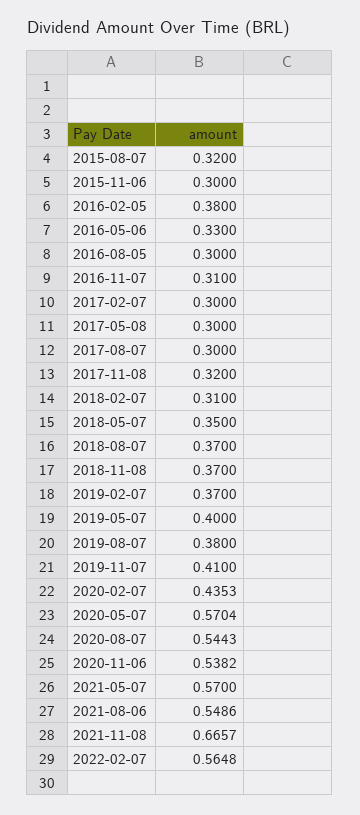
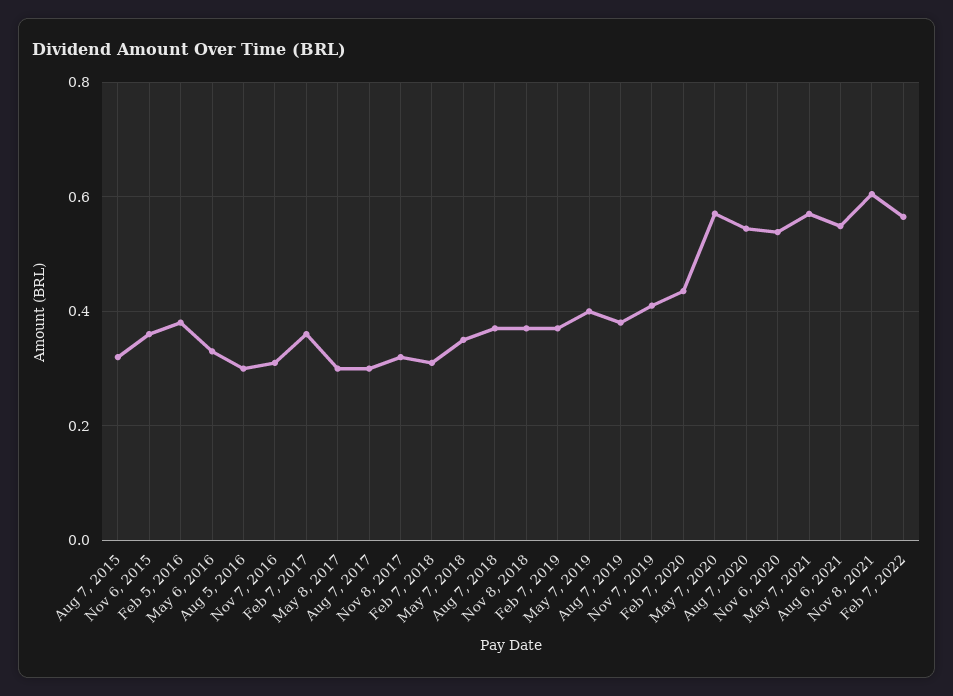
  {
    "2015-08-07": 0.32,
-   "2015-11-06": 0.3,
+   "2015-11-06": 0.36,
    "2016-02-05": 0.38,
    "2016-05-06": 0.33,
    "2016-08-05": 0.3,
    "2016-11-07": 0.31,
-   "2017-02-07": 0.3,
+   "2017-02-07": 0.36,
    "2017-05-08": 0.3,
    "2017-08-07": 0.3,
    "2017-11-08": 0.32,
    "2018-02-07": 0.31,
    "2018-05-07": 0.35,
    "2018-08-07": 0.37,
    "2018-11-08": 0.37,
    "2019-02-07": 0.37,
    "2019-05-07": 0.4,
    "2019-08-07": 0.38,
    "2019-11-07": 0.41,
    "2020-02-07": 0.4353,
    "2020-05-07": 0.5704,
    "2020-08-07": 0.5443,
    "2020-11-06": 0.5382,
    "2021-05-07": 0.57,
    "2021-08-06": 0.5486,
-   "2021-11-08": 0.6657,
+   "2021-11-08": 0.6,
    "2022-02-07": 0.5648
  }

